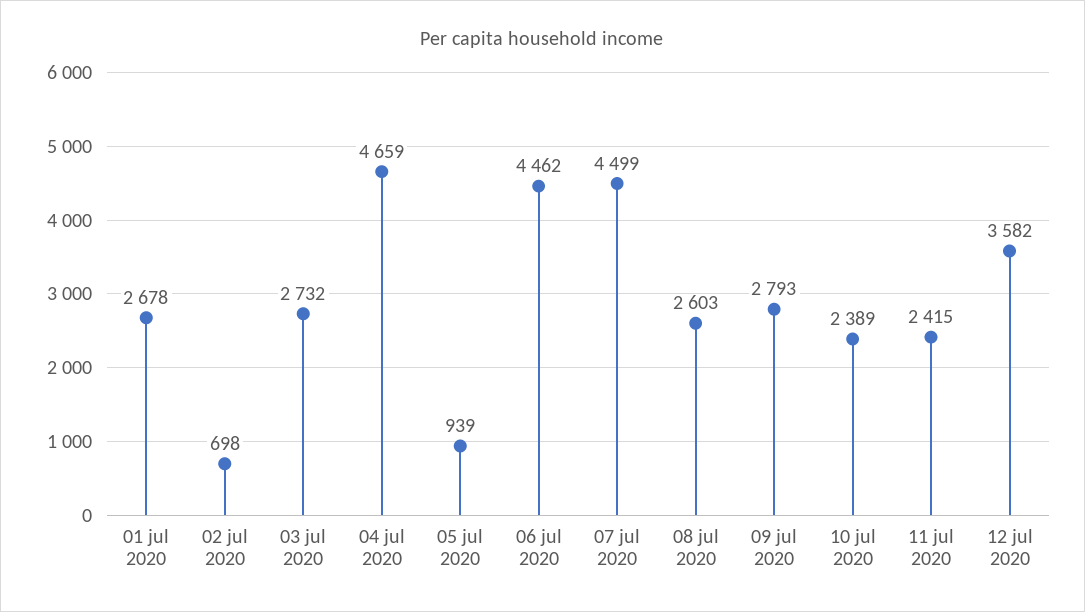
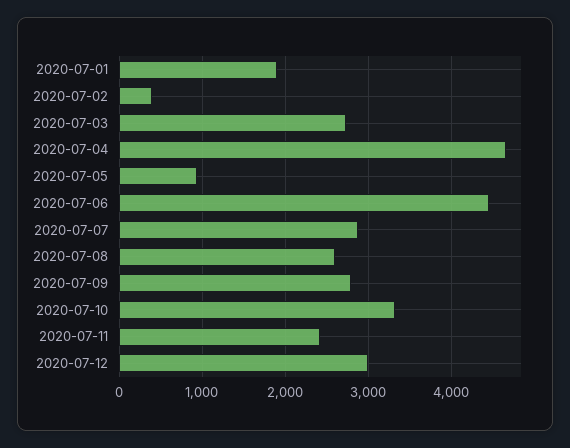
  {
-   "01 jul 2020": 2678,
+   "01 jul 2020": 1900,
-   "02 jul 2020": 698,
+   "02 jul 2020": 400,
    "03 jul 2020": 2732,
    "04 jul 2020": 4659,
    "05 jul 2020": 939,
    "06 jul 2020": 4462,
-   "07 jul 2020": 4499,
+   "07 jul 2020": 2900,
    "08 jul 2020": 2603,
    "09 jul 2020": 2793,
-   "10 jul 2020": 2389,
+   "10 jul 2020": 3300,
    "11 jul 2020": 2415,
-   "12 jul 2020": 3582
+   "12 jul 2020": 3000
  }

